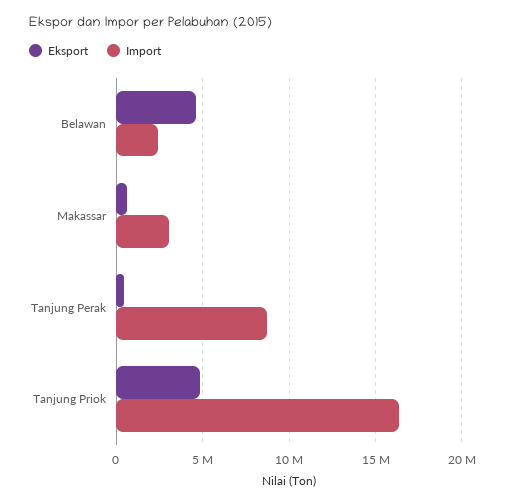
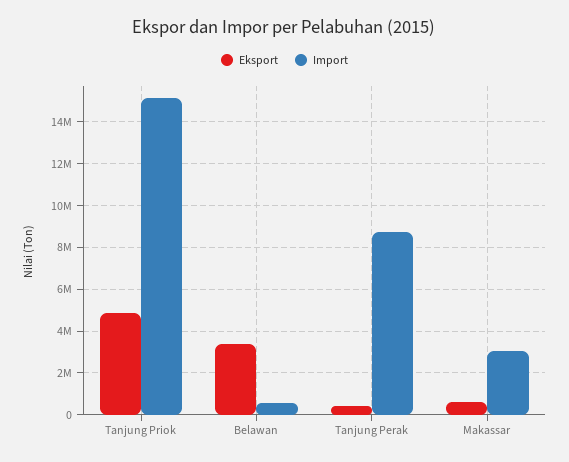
  {
    "Eksport": {
-     "Belawan": 4500000,
+     "Belawan": 3500000,
      "Makassar": 500000,
      "Tanjung Perak": 500000,
      "Tanjung Priok": 5000000
    },
    "Import": {
-     "Belawan": 2500000,
+     "Belawan": 500000,
      "Makassar": 3000000,
      "Tanjung Perak": 8500000,
-     "Tanjung Priok": 16500000
+     "Tanjung Priok": 15000000
    }
  }

